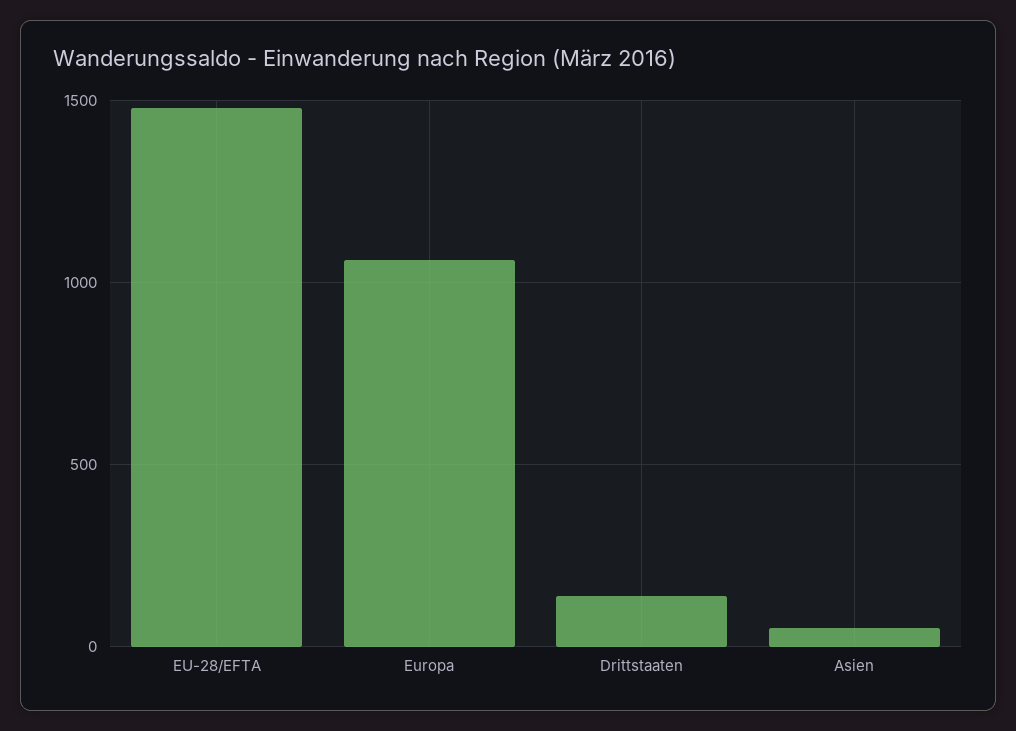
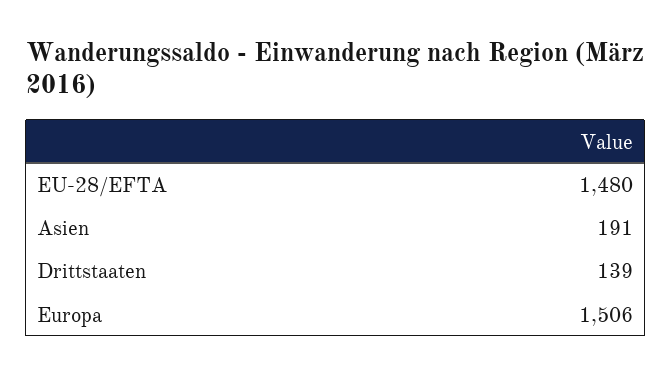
  {
    "EU-28/EFTA": 1480,
-   "Europa": 1050,
+   "Europa": 1506,
    "Drittstaaten": 139,
-   "Asien": 50
+   "Asien": 191
  }

